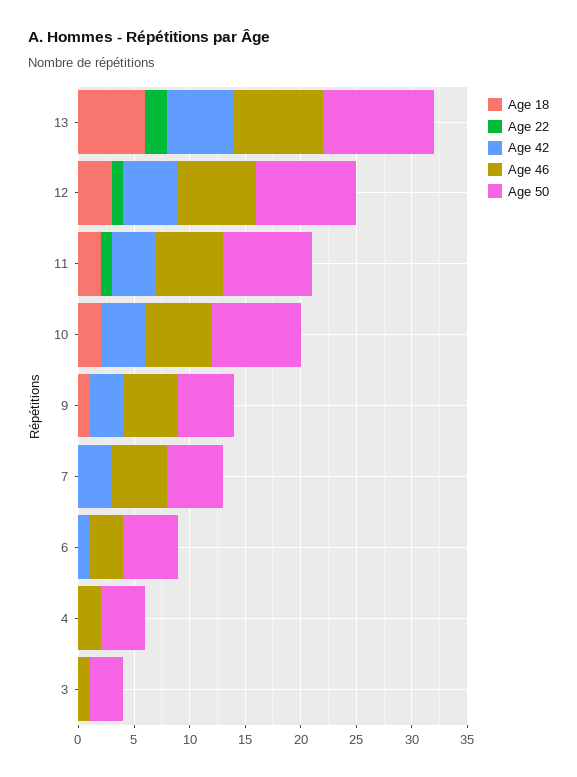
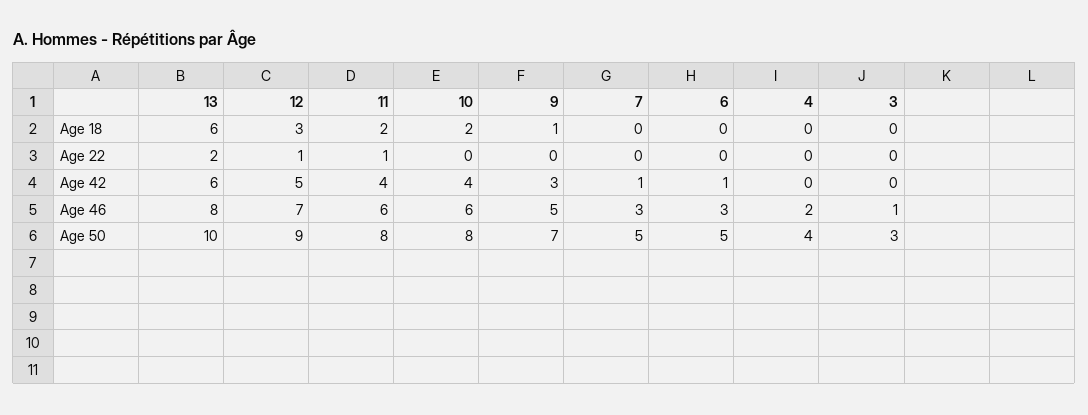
  {
    "Age 18": {
      "13": 6,
      "12": 3,
      "11": 2,
      "10": 2,
      "9": 1,
      "7": 0,
      "6": 0,
      "4": 0,
      "3": 0
    },
    "Age 22": {
      "13": 2,
      "12": 1,
      "11": 1,
      "10": 0,
      "9": 0,
      "7": 0,
      "6": 0,
      "4": 0,
      "3": 0
    },
    "Age 42": {
      "13": 6,
      "12": 5,
      "11": 4,
      "10": 4,
      "9": 3,
-     "7": 3,
+     "7": 1,
      "6": 1,
      "4": 0,
      "3": 0
    },
    "Age 46": {
      "13": 8,
      "12": 7,
      "11": 6,
      "10": 6,
      "9": 5,
-     "7": 5,
+     "7": 3,
      "6": 3,
      "4": 2,
      "3": 1
    },
    "Age 50": {
      "13": 10,
      "12": 9,
      "11": 8,
      "10": 8,
-     "9": 5,
+     "9": 7,
      "7": 5,
      "6": 5,
      "4": 4,
      "3": 3
    }
  }

